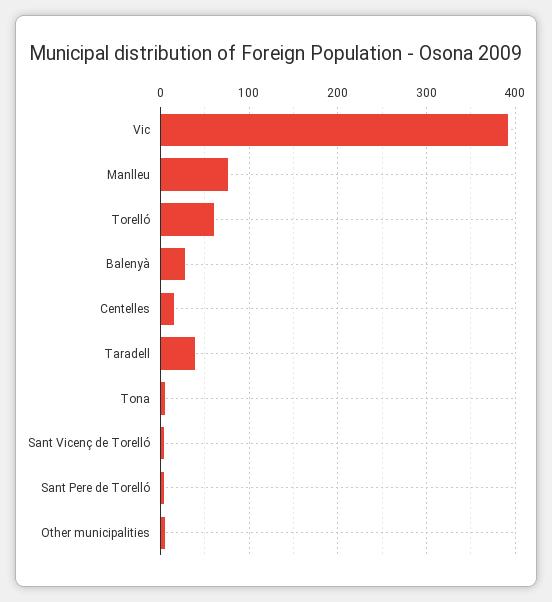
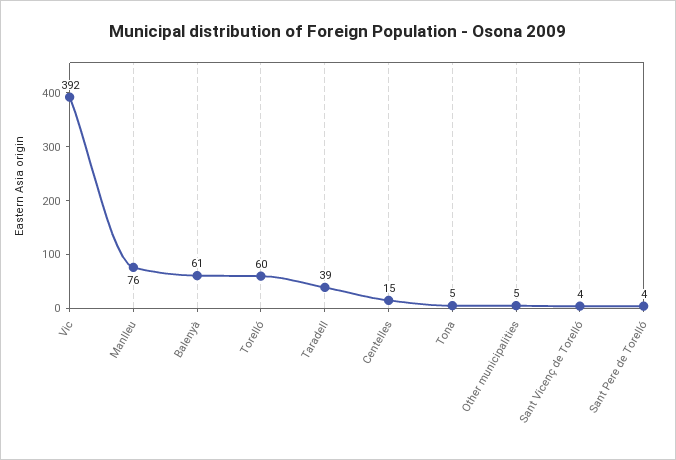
  {
    "Vic": 392,
    "Manlleu": 76,
    "Torelló": 60,
-   "Balenyà": 30,
+   "Balenyà": 61,
    "Centelles": 15,
    "Taradell": 39,
    "Tona": 5,
    "Sant Vicenç de Torelló": 4,
    "Sant Pere de Torelló": 4,
    "Other municipalities": 5
  }

